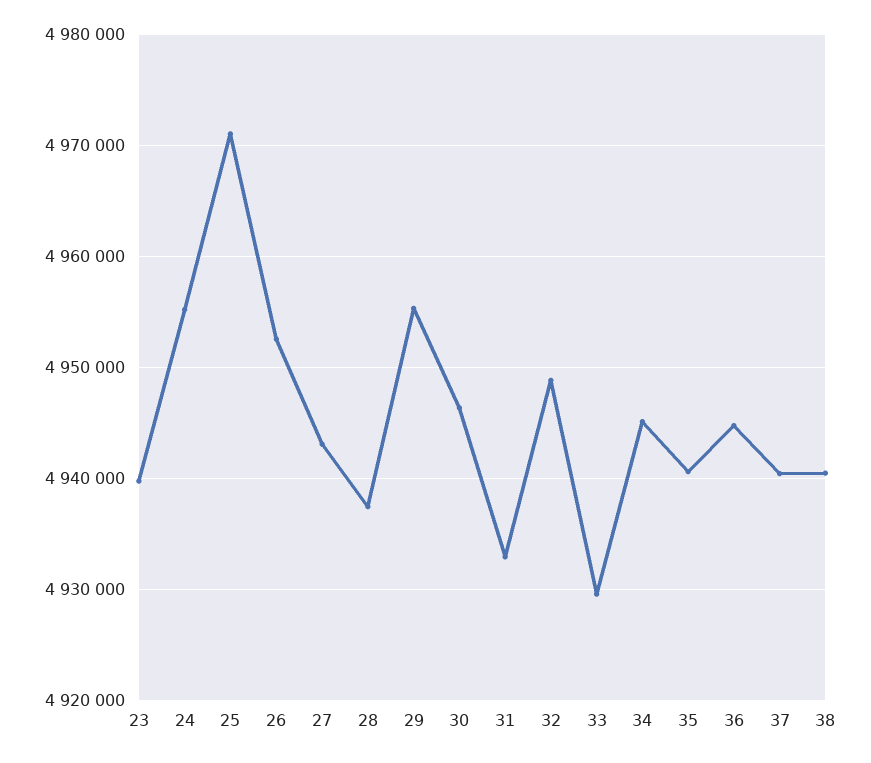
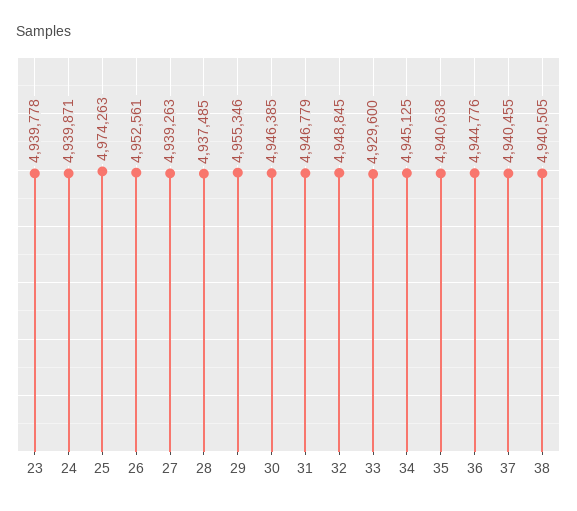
  {
    "23": 4939778,
-   "24": 4955000,
+   "24": 4939871,
-   "25": 4971000,
+   "25": 4974263,
    "26": 4952561,
-   "27": 4943000,
+   "27": 4939263,
    "28": 4937485,
    "29": 4955346,
    "30": 4946385,
-   "31": 4933000,
+   "31": 4946779,
    "32": 4948845,
    "33": 4929600,
    "34": 4945125,
    "35": 4940638,
    "36": 4944776,
    "37": 4940455,
    "38": 4940505
  }

